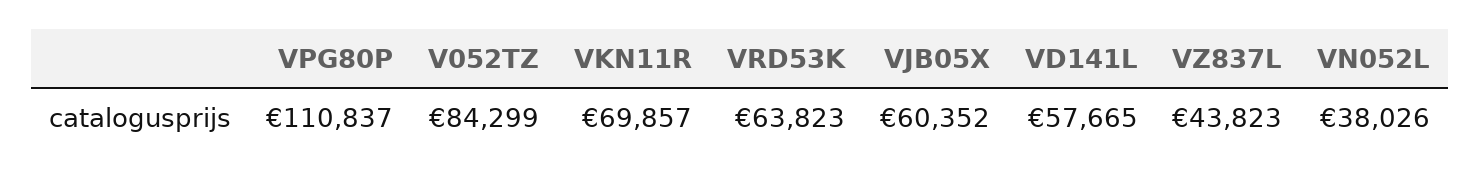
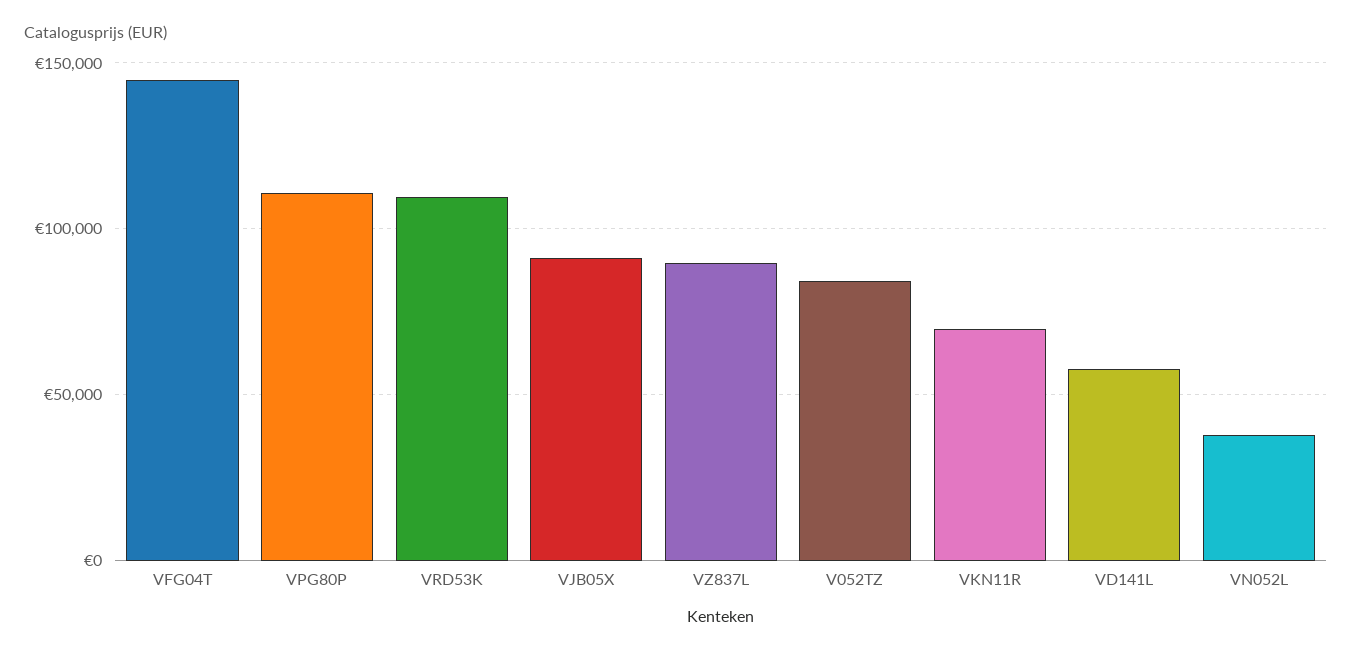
  {
    "VPG80P": 110837,
    "V052TZ": 84299,
    "VKN11R": 69857,
-   "VRD53K": 63823,
+   "VRD53K": 110000,
-   "VJB05X": 60352,
+   "VJB05X": 90000,
    "VD141L": 57665,
-   "VZ837L": 43823,
+   "VZ837L": 90000,
-   "VN052L": 38026
+   "VN052L": 38026,
+   "VFG04T": 145000
  }

